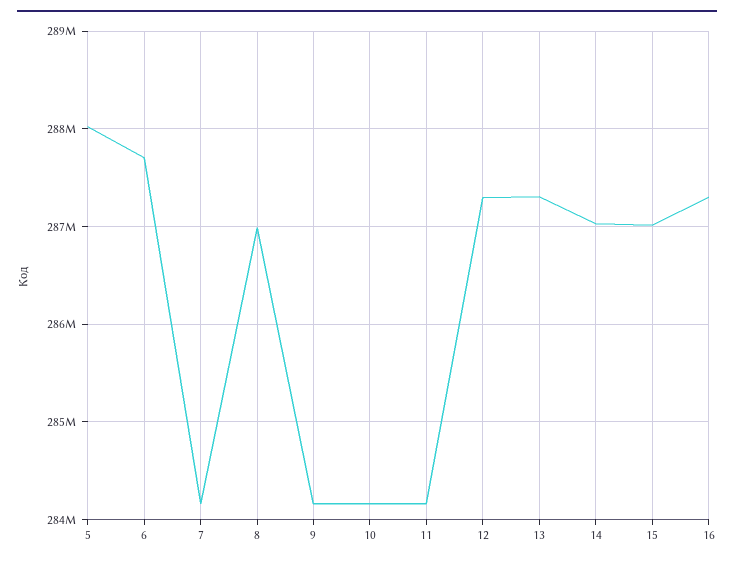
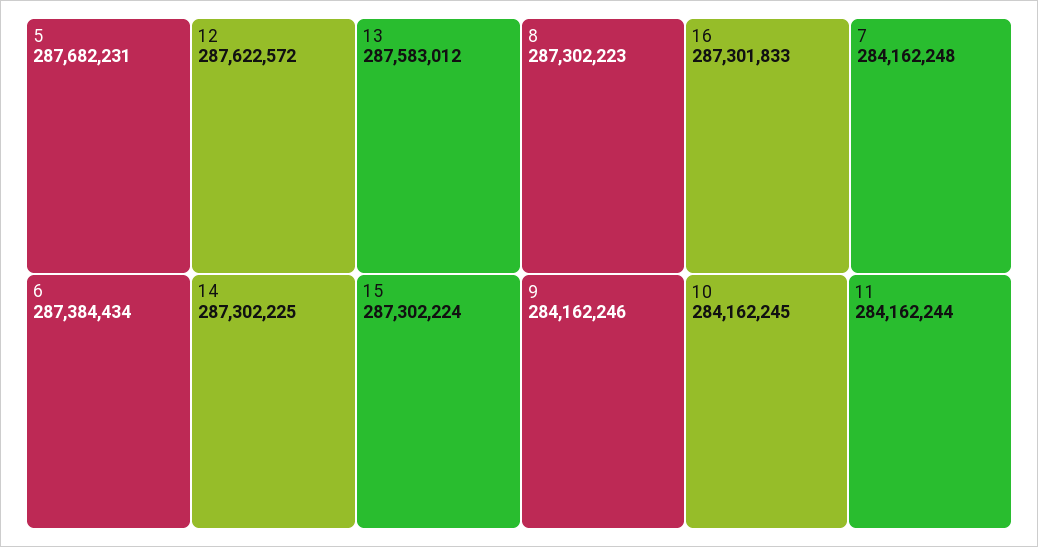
  {
-   "5": 288000000,
+   "5": 287682231,
-   "6": 287700000,
+   "6": 287384434,
    "7": 284162248,
-   "8": 287000000,
+   "8": 287302223,
    "9": 284162246,
    "10": 284162245,
    "11": 284162244,
-   "12": 287300000,
+   "12": 287622572,
-   "13": 287300000,
+   "13": 287583012,
-   "14": 287000000,
+   "14": 287302225,
-   "15": 287000000,
+   "15": 287302224,
    "16": 287301833
  }

